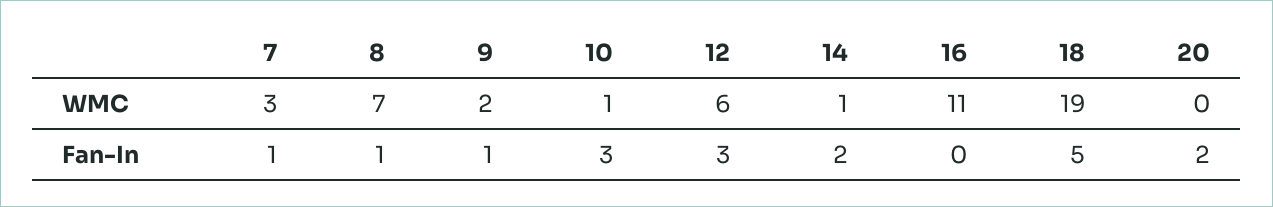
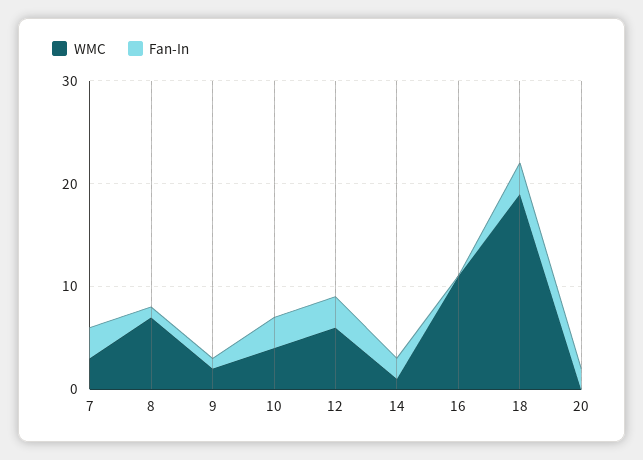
  {
    "WMC": {
      "7": 3,
      "8": 7,
      "9": 2,
-     "10": 1,
+     "10": 4,
      "12": 6,
      "14": 1,
      "16": 11,
      "18": 19,
      "20": 0
    },
    "Fan-In": {
-     "7": 1,
+     "7": 3,
      "8": 1,
      "9": 1,
      "10": 3,
      "12": 3,
      "14": 2,
      "16": 0,
-     "18": 5,
+     "18": 3,
      "20": 2
    }
  }

